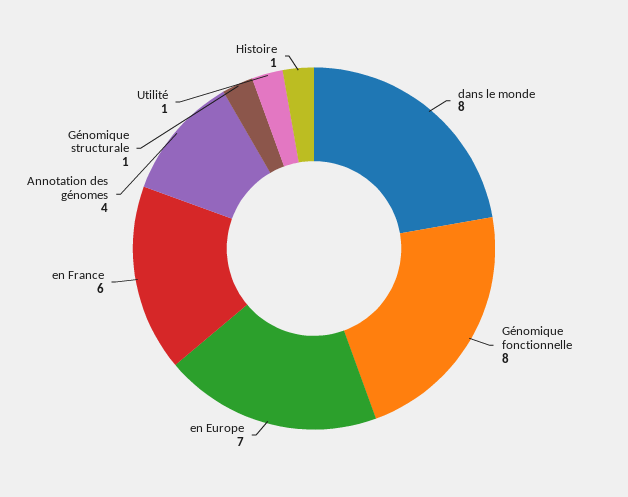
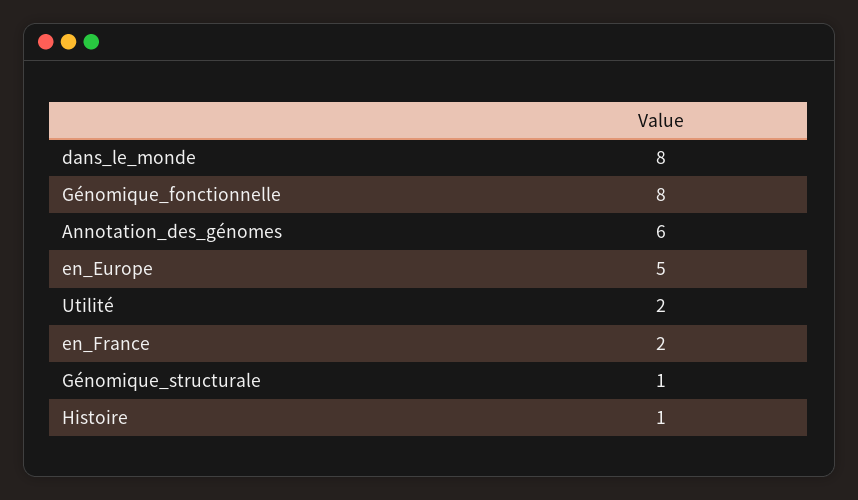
  {
    "dans le monde": 8,
    "Génomique fonctionnelle": 8,
-   "en Europe": 7,
+   "en Europe": 5,
-   "en France": 6,
+   "en France": 2,
-   "Annotation des génomes": 4,
+   "Annotation des génomes": 6,
    "Génomique structurale": 1,
-   "Utilité": 1,
+   "Utilité": 2,
    "Histoire": 1
  }

